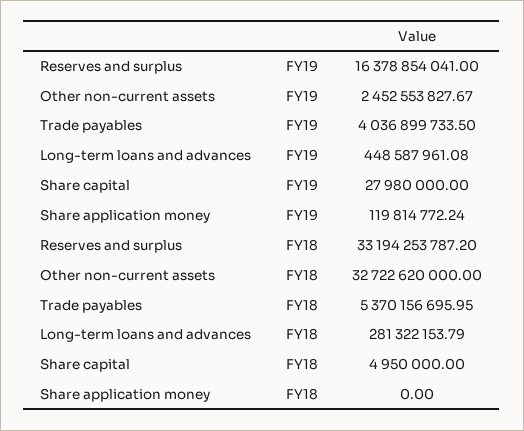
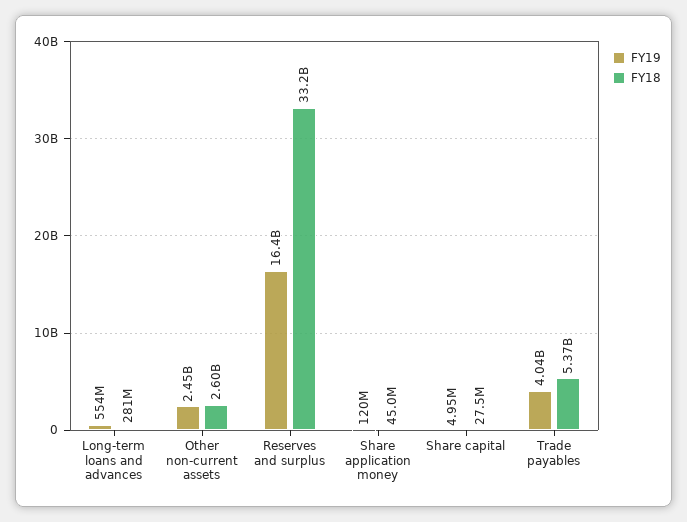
  {
    "FY19": {
      "Reserves and surplus": 16378854041,
      "Other non-current assets": 2452553827.67,
      "Trade payables": 4036899733.5,
-     "Long-term loans and advances": 448587961.08,
+     "Long-term loans and advances": 554000000,
-     "Share capital": 27980000,
+     "Share capital": 4950000,
      "Share application money": 119814772.24
    },
    "FY18": {
      "Reserves and surplus": 33194253787.2,
-     "Other non-current assets": 32722620000,
+     "Other non-current assets": 2600000000,
      "Trade payables": 5370156695.95,
      "Long-term loans and advances": 281322153.79,
-     "Share capital": 4950000,
+     "Share capital": 27500000,
-     "Share application money": 0
+     "Share application money": 45000000
    }
  }

